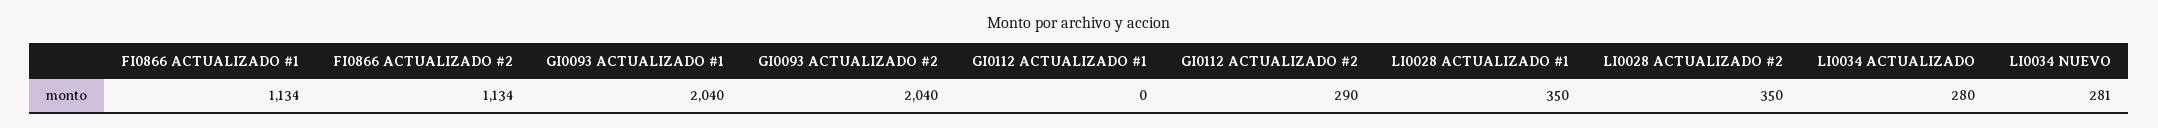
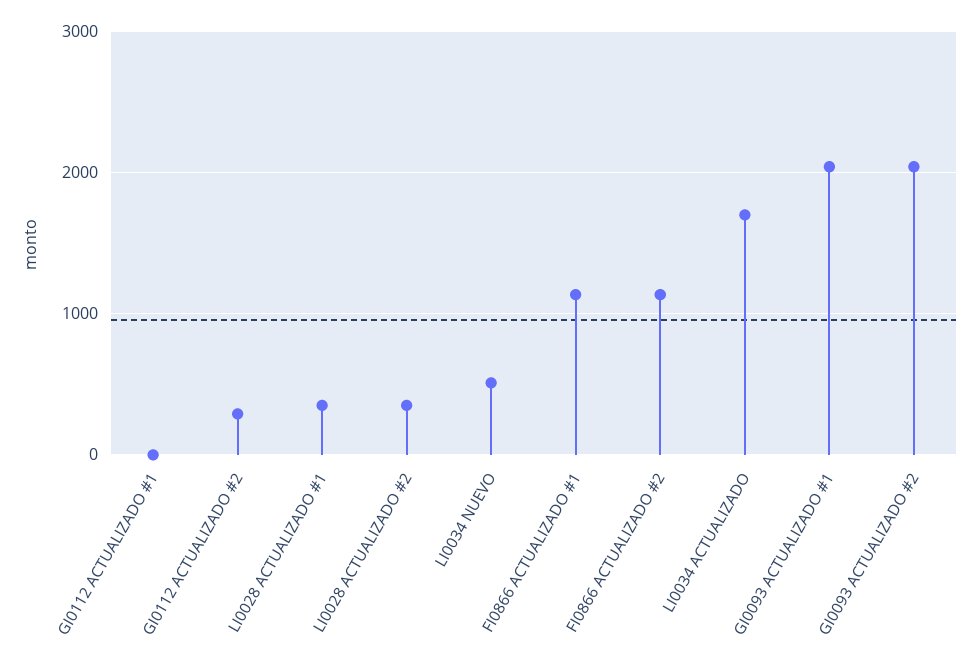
  {
    "FI0866 ACTUALIZADO #1": 1134,
    "FI0866 ACTUALIZADO #2": 1134,
    "GI0093 ACTUALIZADO #1": 2040,
    "GI0093 ACTUALIZADO #2": 2040,
    "GI0112 ACTUALIZADO #1": 0,
    "GI0112 ACTUALIZADO #2": 290,
    "LI0028 ACTUALIZADO #1": 350,
    "LI0028 ACTUALIZADO #2": 350,
-   "LI0034 ACTUALIZADO": 280,
+   "LI0034 ACTUALIZADO": 1700,
-   "LI0034 NUEVO": 281
+   "LI0034 NUEVO": 500
  }

